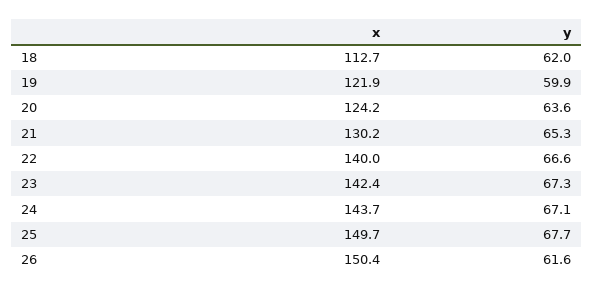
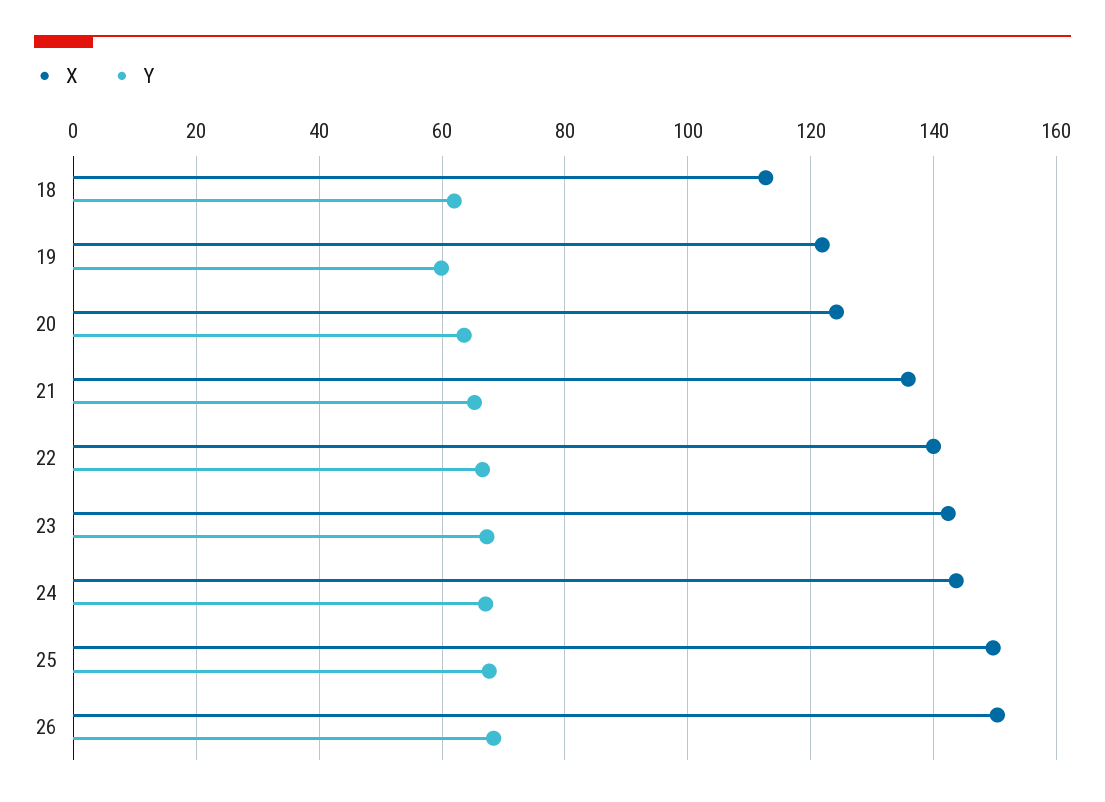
  {
    "x": {
      "18": 112.7,
      "19": 121.9,
      "20": 124.2,
-     "21": 130.2,
+     "21": 136,
      "22": 140,
      "23": 142.4,
      "24": 143.7,
      "25": 149.7,
      "26": 150.4
    },
    "y": {
      "18": 62,
      "19": 59.9,
      "20": 63.6,
      "21": 65.3,
      "22": 66.6,
      "23": 67.3,
      "24": 67.1,
      "25": 67.7,
-     "26": 61.6
+     "26": 68
    }
  }

